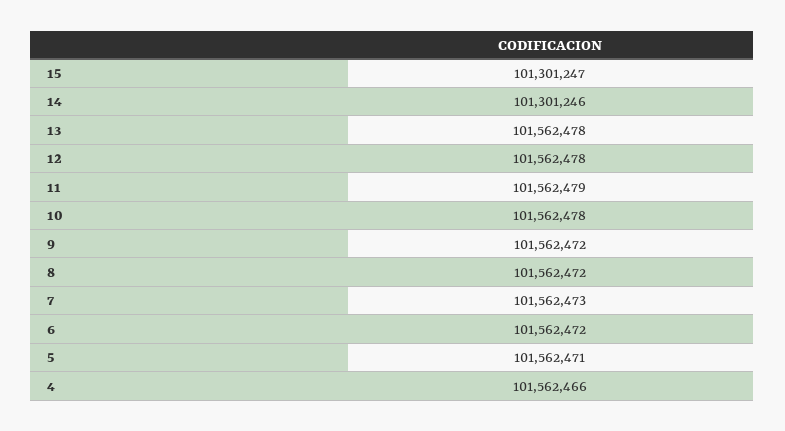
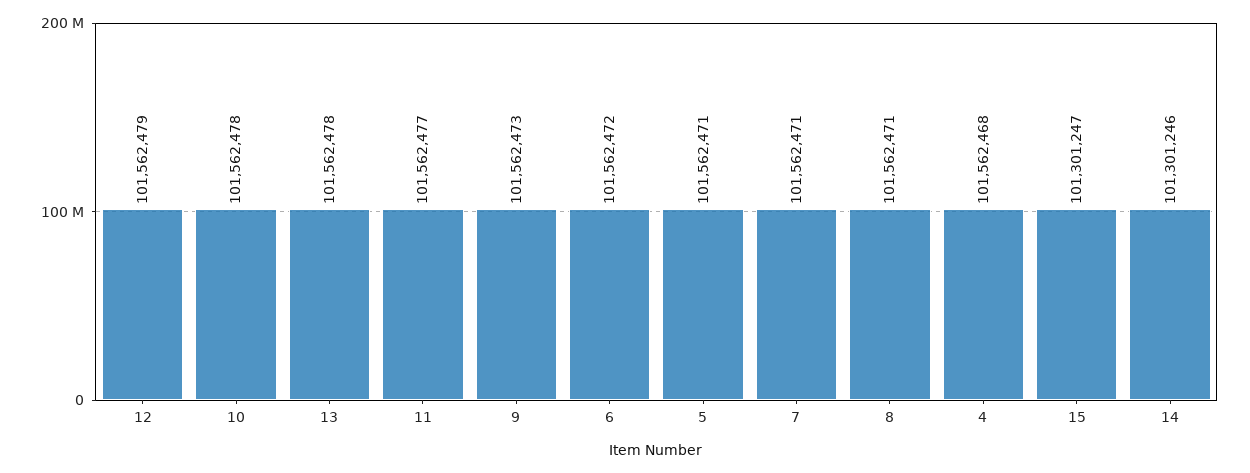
  {
    "15": 101301247,
    "14": 101301246,
    "13": 101562478,
-   "12": 101562478,
+   "12": 101562479,
-   "11": 101562479,
+   "11": 101562477,
    "10": 101562478,
-   "9": 101562472,
+   "9": 101562473,
-   "8": 101562472,
+   "8": 101562471,
-   "7": 101562473,
+   "7": 101562471,
    "6": 101562472,
    "5": 101562471,
-   "4": 101562466
+   "4": 101562468
  }

